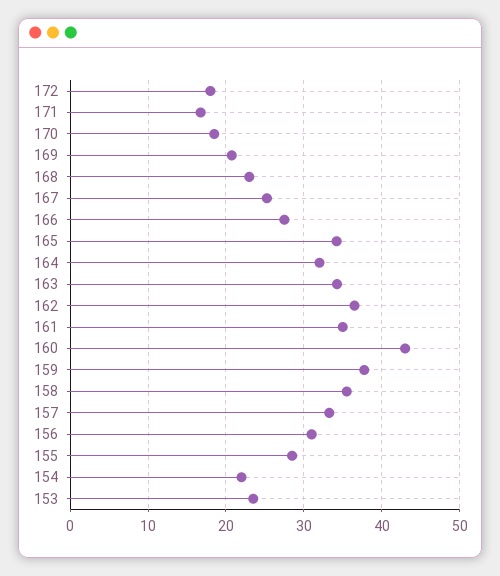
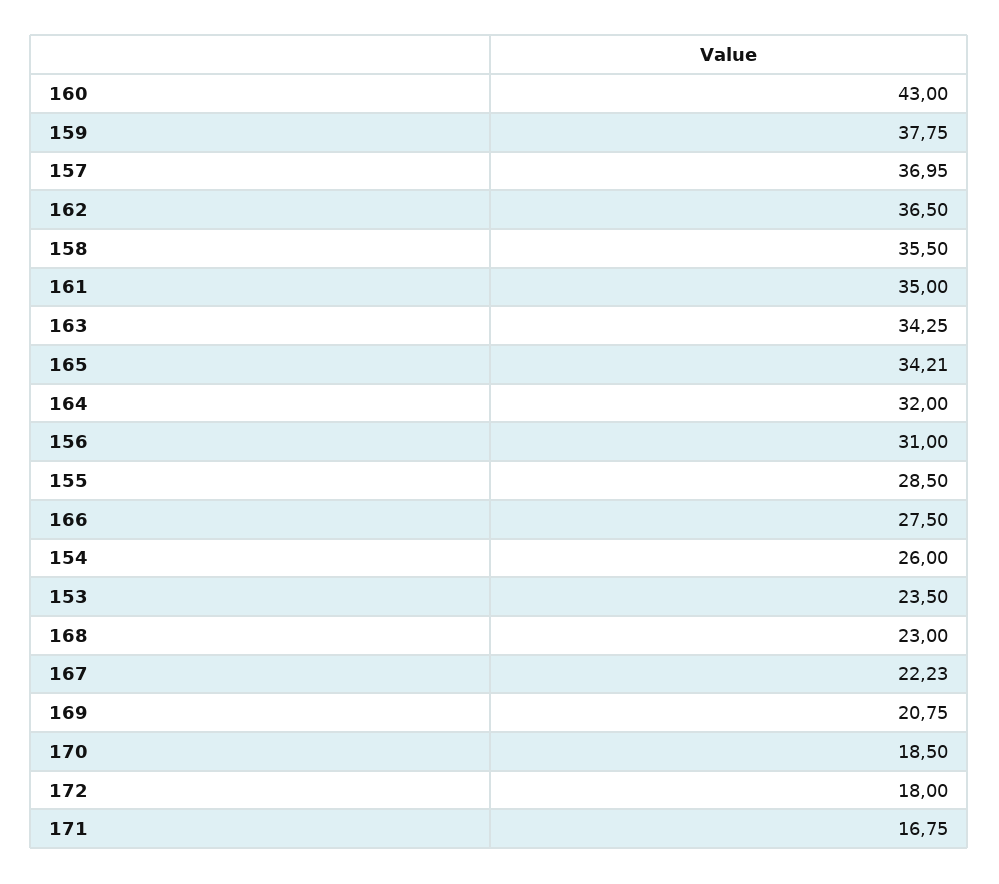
  {
    "172": 18,
    "171": 16.75,
    "170": 18.5,
    "169": 20.75,
    "168": 23,
-   "167": 25,
+   "167": 22.23,
    "166": 27.5,
    "165": 34.21,
    "164": 32,
    "163": 34.25,
    "162": 36.5,
    "161": 35,
    "160": 43,
    "159": 37.75,
    "158": 35.5,
-   "157": 33,
+   "157": 36.95,
    "156": 31,
    "155": 28.5,
-   "154": 22,
+   "154": 26,
    "153": 23.5
  }

